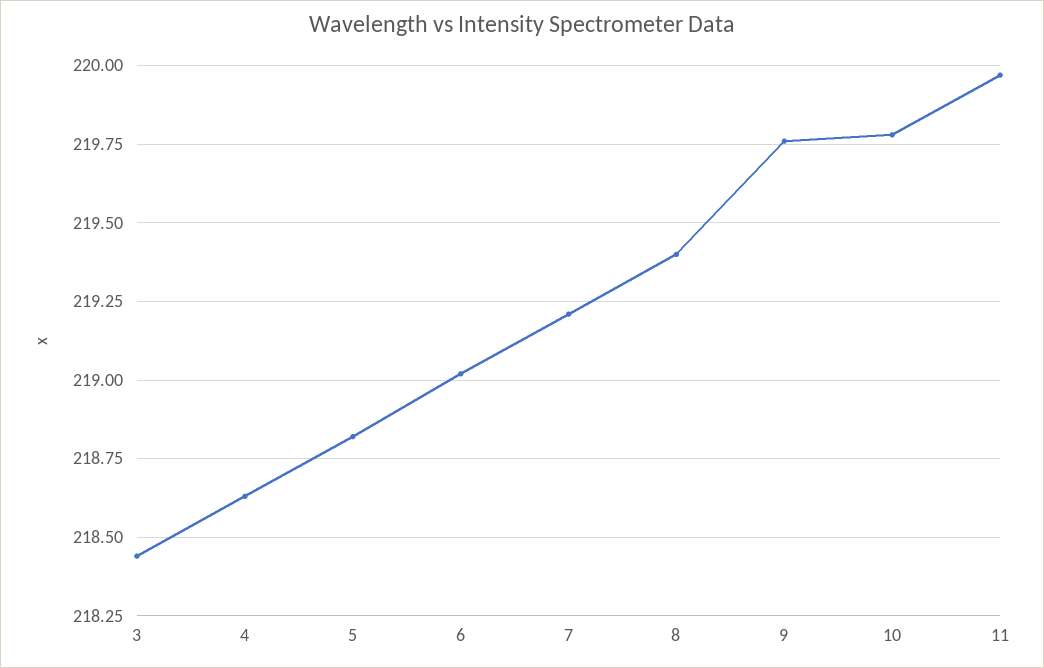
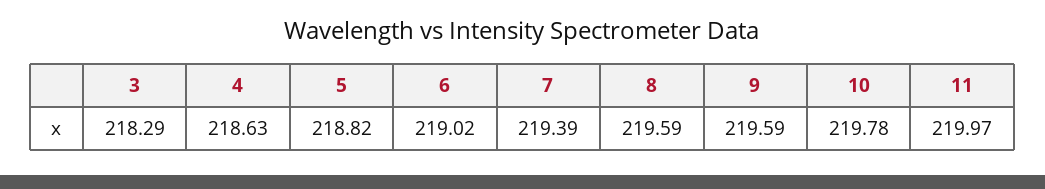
  {
-   "3": 218.45,
+   "3": 218.29,
    "4": 218.63,
    "5": 218.82,
    "6": 219.02,
-   "7": 219.2,
+   "7": 219.39,
-   "8": 219.4,
+   "8": 219.59,
-   "9": 219.75,
+   "9": 219.59,
    "10": 219.78,
    "11": 219.97
  }

